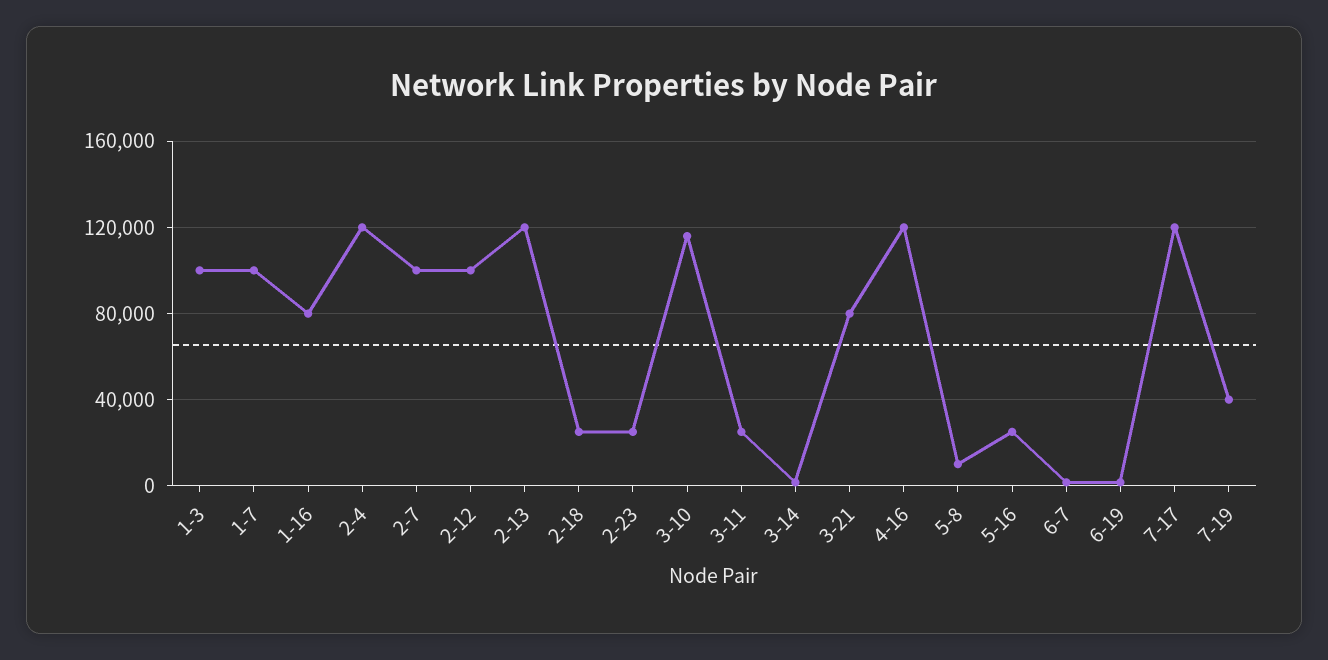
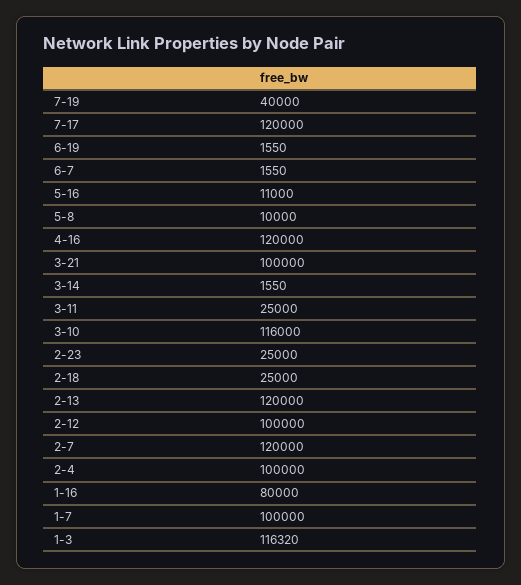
  {
-   "1-3": 100000,
+   "1-3": 116320,
    "1-7": 100000,
    "1-16": 80000,
-   "2-4": 120000,
+   "2-4": 100000,
-   "2-7": 100000,
+   "2-7": 120000,
    "2-12": 100000,
    "2-13": 120000,
    "2-18": 25000,
    "2-23": 25000,
    "3-10": 116000,
    "3-11": 25000,
    "3-14": 1550,
-   "3-21": 80000,
+   "3-21": 100000,
    "4-16": 120000,
    "5-8": 10000,
-   "5-16": 25000,
+   "5-16": 11000,
    "6-7": 1550,
    "6-19": 1550,
    "7-17": 120000,
    "7-19": 40000
  }

